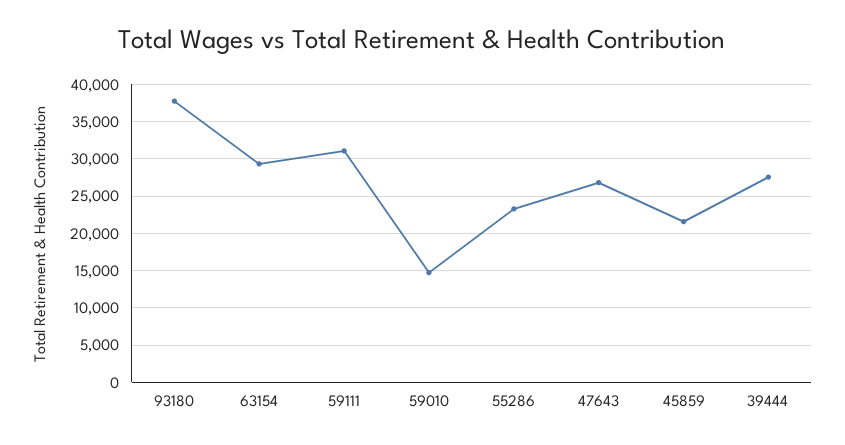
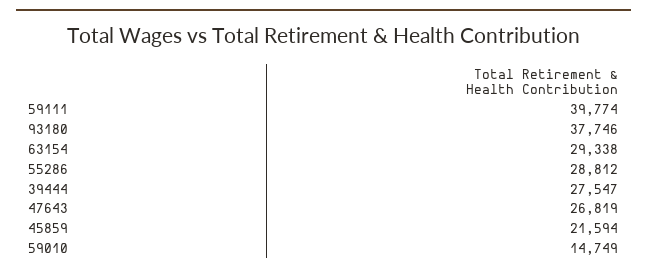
  {
    "93180": 37746,
    "63154": 29338,
-   "59111": 31000,
+   "59111": 39774,
    "59010": 14749,
-   "55286": 23000,
+   "55286": 28812,
    "47643": 26819,
    "45859": 21594,
    "39444": 27547
  }

